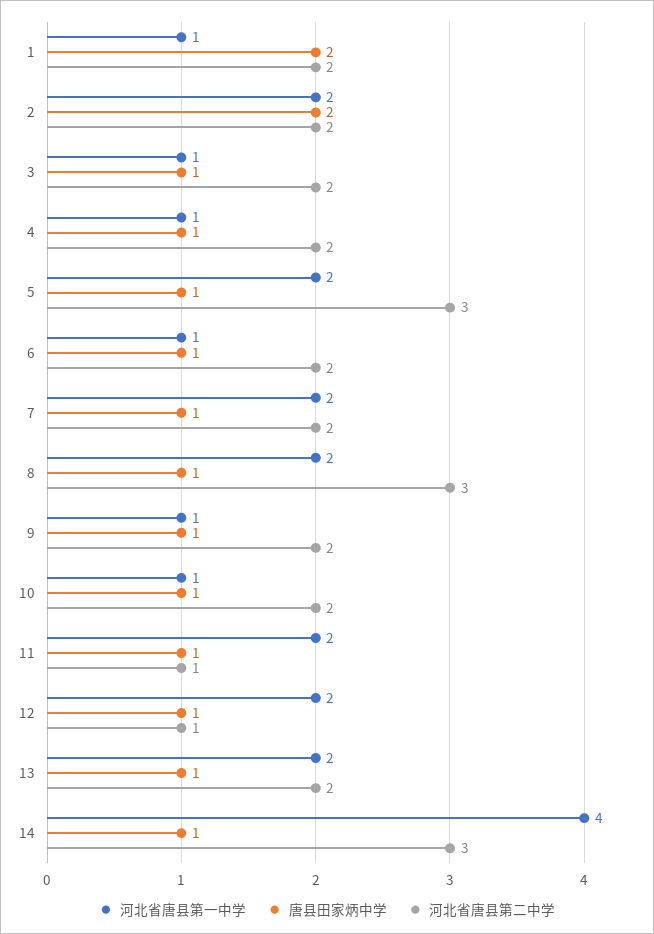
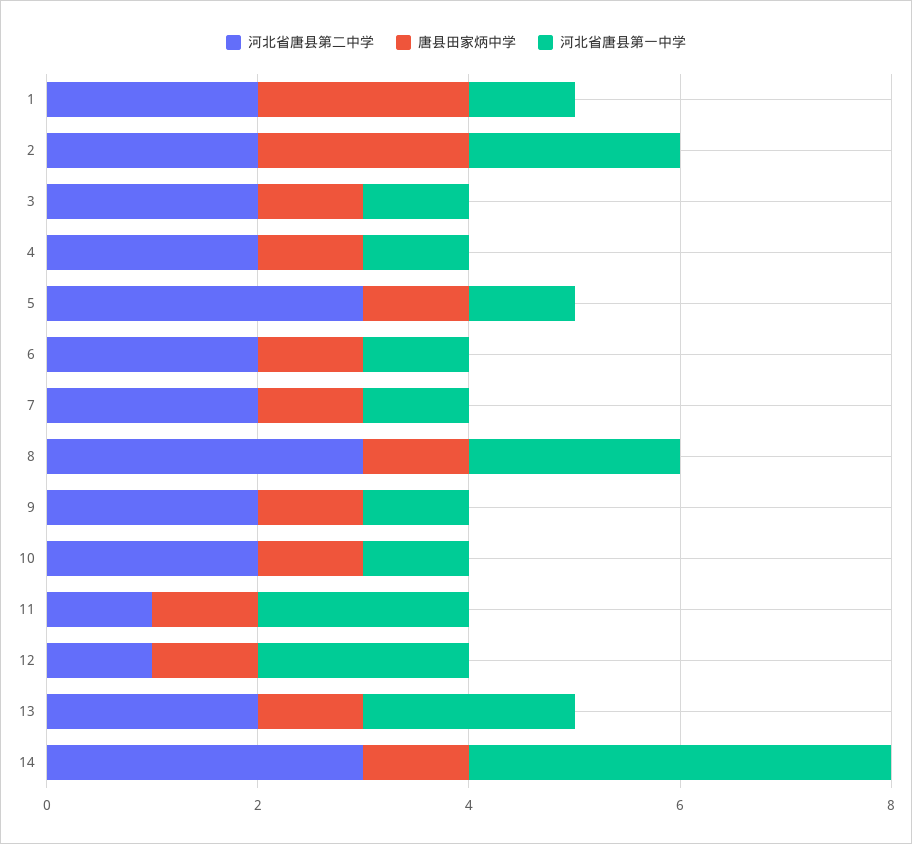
  {
    "河北省唐县第一中学": {
      "1": 1,
      "2": 2,
      "3": 1,
      "4": 1,
-     "5": 2,
+     "5": 1,
      "6": 1,
-     "7": 2,
+     "7": 1,
      "8": 2,
      "9": 1,
      "10": 1,
      "11": 2,
      "12": 2,
      "13": 2,
      "14": 4
    },
    "唐县田家炳中学": {
      "1": 2,
      "2": 2,
      "3": 1,
      "4": 1,
      "5": 1,
      "6": 1,
      "7": 1,
      "8": 1,
      "9": 1,
      "10": 1,
      "11": 1,
      "12": 1,
      "13": 1,
      "14": 1
    },
    "河北省唐县第二中学": {
      "1": 2,
      "2": 2,
      "3": 2,
      "4": 2,
      "5": 3,
      "6": 2,
      "7": 2,
      "8": 3,
      "9": 2,
      "10": 2,
      "11": 1,
      "12": 1,
      "13": 2,
      "14": 3
    }
  }

